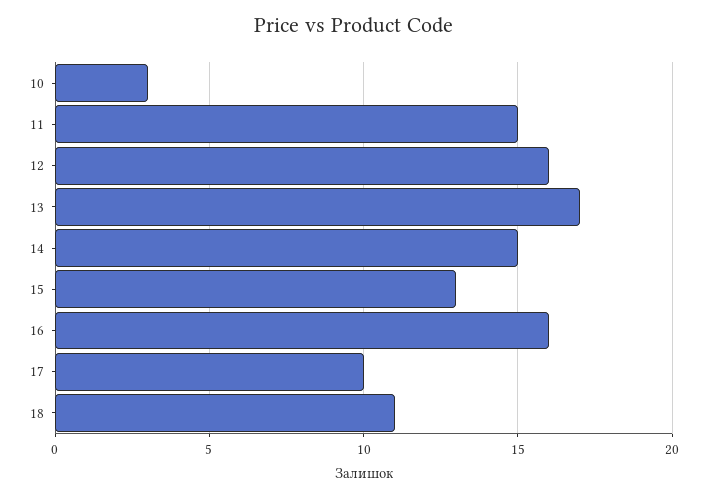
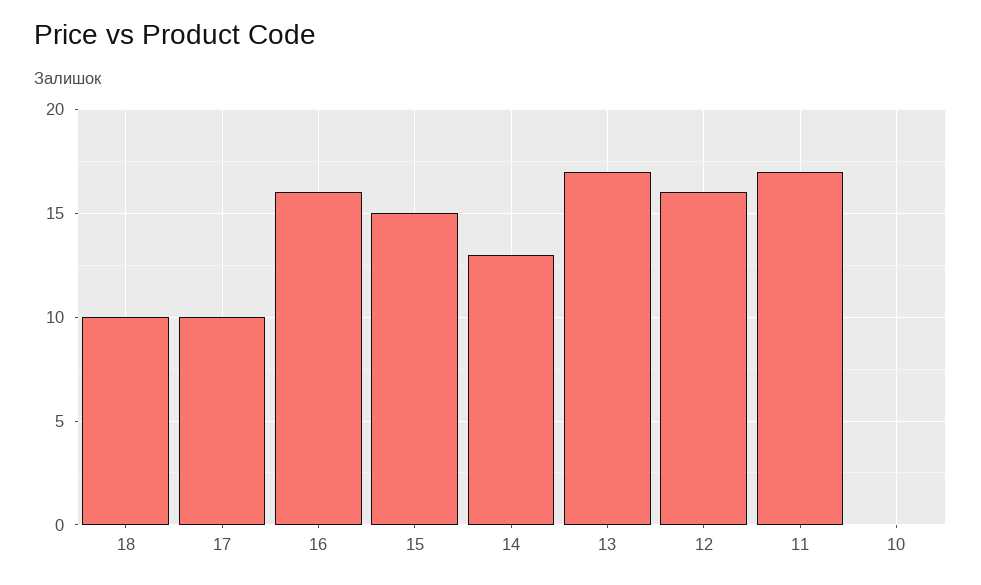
  {
-   "10": 3,
+   "10": 0,
-   "11": 15,
+   "11": 17,
    "12": 16,
    "13": 17,
-   "14": 15,
+   "14": 13,
-   "15": 13,
+   "15": 15,
    "16": 16,
    "17": 10,
-   "18": 11
+   "18": 10
  }

